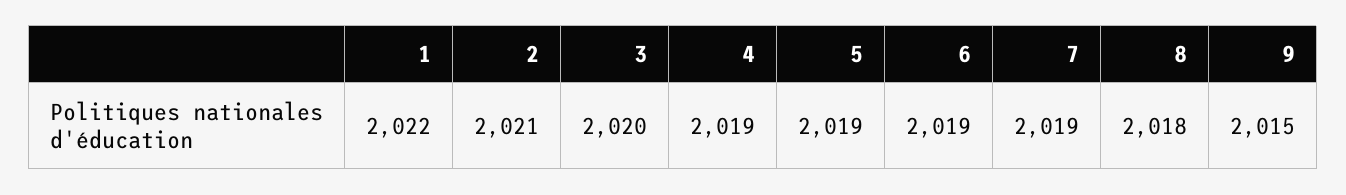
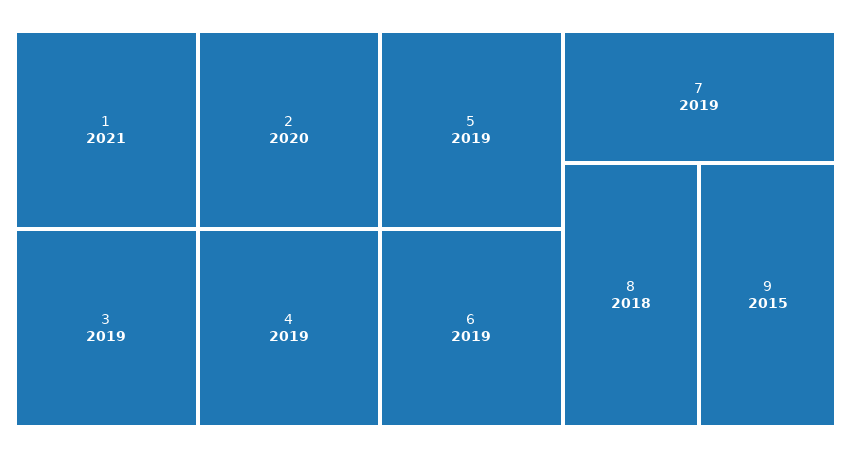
  {
-   "1": 2022,
+   "1": 2021,
-   "2": 2021,
+   "2": 2020,
-   "3": 2020,
+   "3": 2019,
    "4": 2019,
    "5": 2019,
    "6": 2019,
    "7": 2019,
    "8": 2018,
    "9": 2015
  }

